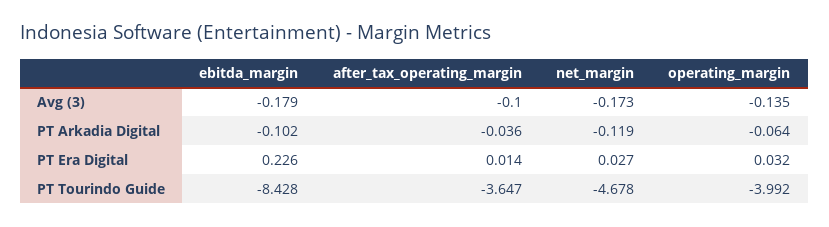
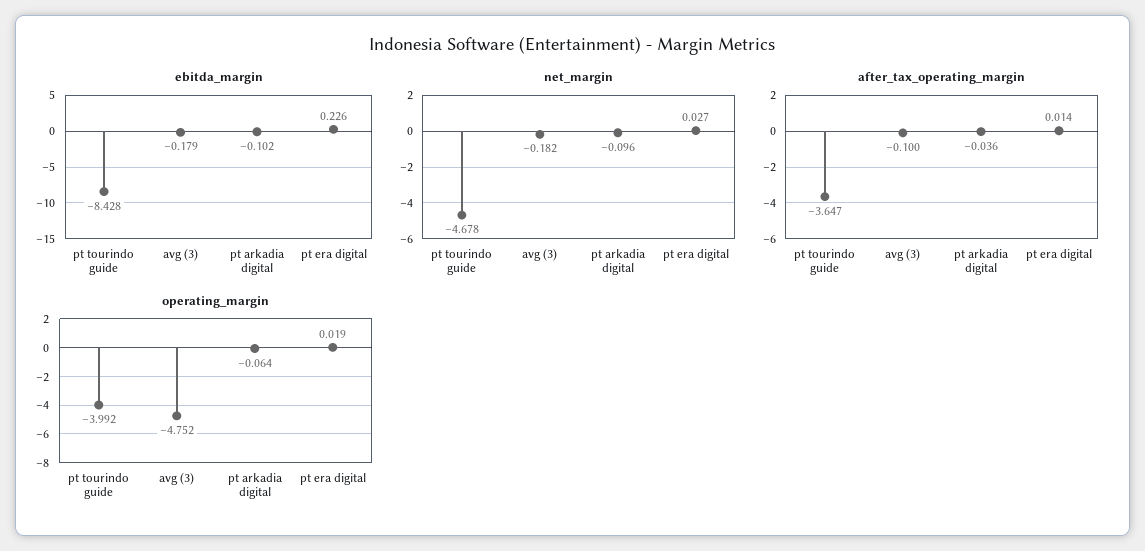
  {
    "ebitda_margin": {
      "Avg (3)": -0.179,
      "PT Arkadia Digital": -0.102,
      "PT Era Digital": 0.226,
      "PT Tourindo Guide": -8.428
    },
    "after_tax_operating_margin": {
      "Avg (3)": -0.1,
      "PT Arkadia Digital": -0.036,
      "PT Era Digital": 0.014,
      "PT Tourindo Guide": -3.647
    },
    "net_margin": {
-     "Avg (3)": -0.173,
+     "Avg (3)": -0.182,
-     "PT Arkadia Digital": -0.119,
+     "PT Arkadia Digital": -0.096,
      "PT Era Digital": 0.027,
      "PT Tourindo Guide": -4.678
    },
    "operating_margin": {
-     "Avg (3)": -0.135,
+     "Avg (3)": -4.752,
      "PT Arkadia Digital": -0.064,
-     "PT Era Digital": 0.032,
+     "PT Era Digital": 0.019,
      "PT Tourindo Guide": -3.992
    }
  }

